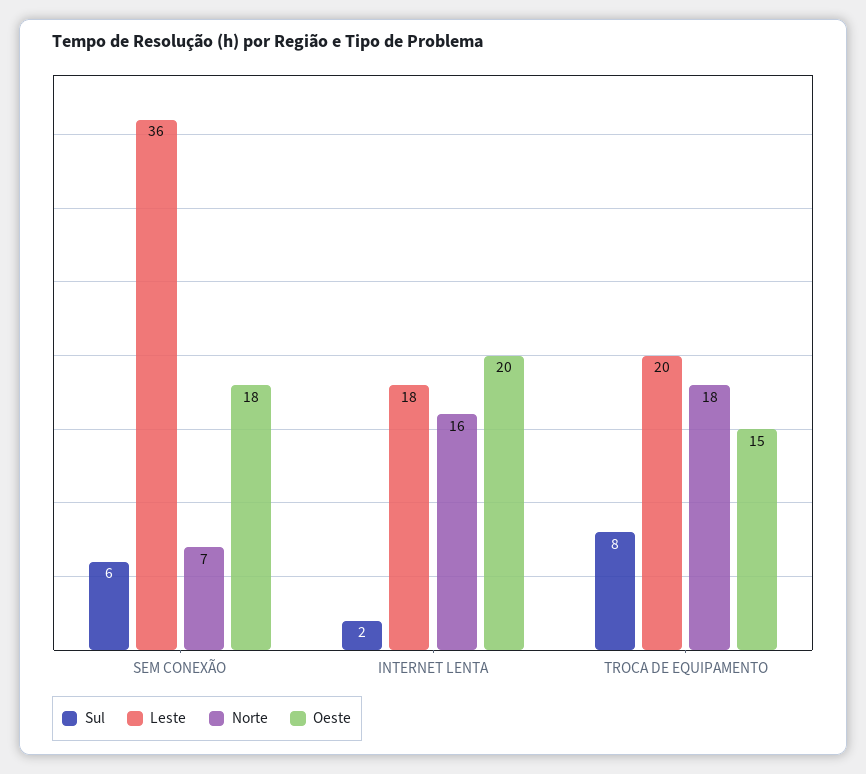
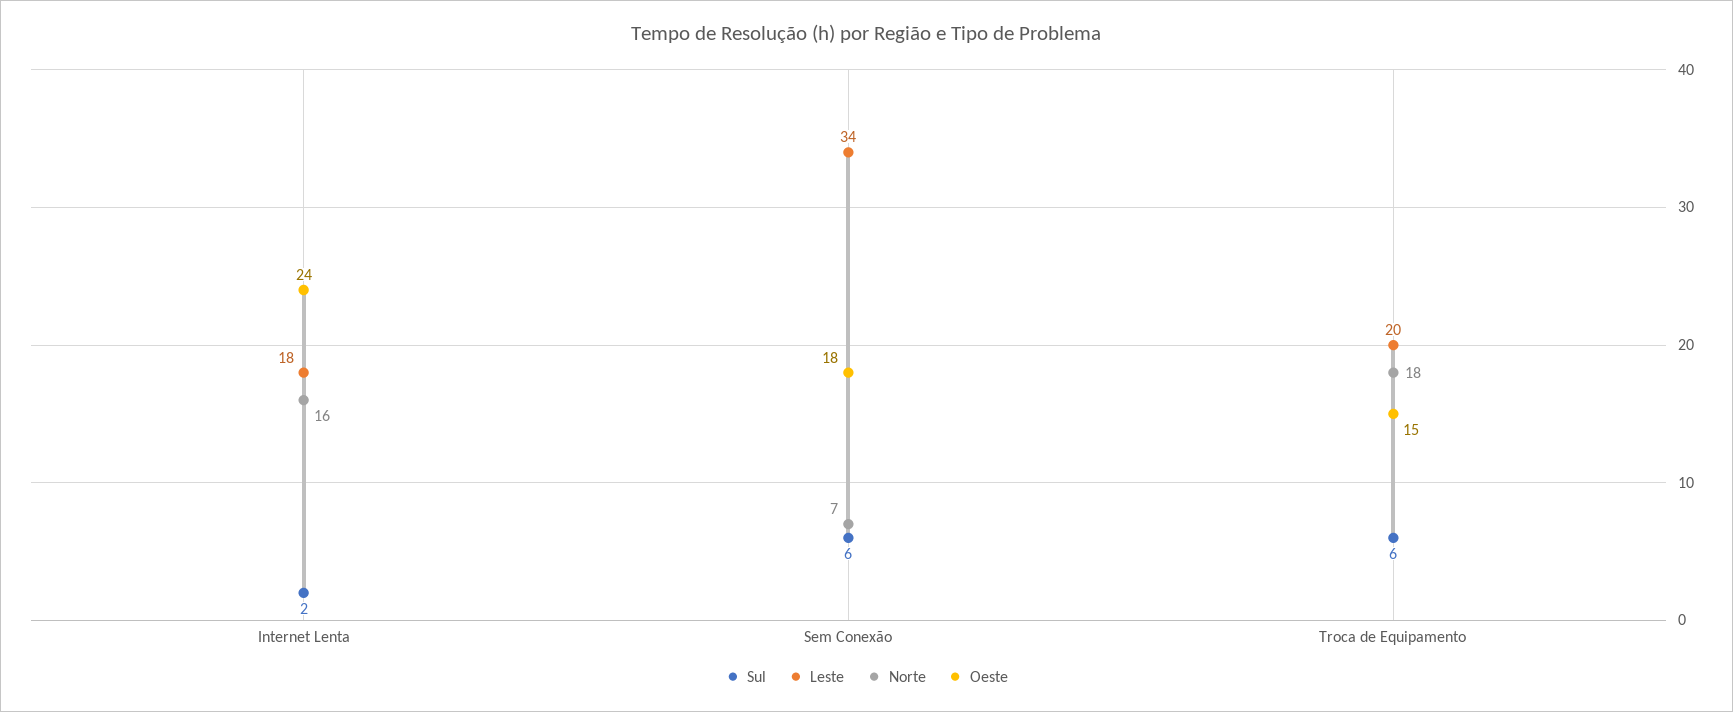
  {
    "Sul": {
      "SEM CONEXÃO": 6,
      "INTERNET LENTA": 2,
-     "TROCA DE EQUIPAMENTO": 8
+     "TROCA DE EQUIPAMENTO": 6
    },
    "Leste": {
-     "SEM CONEXÃO": 36,
+     "SEM CONEXÃO": 34,
      "INTERNET LENTA": 18,
      "TROCA DE EQUIPAMENTO": 20
    },
    "Norte": {
      "SEM CONEXÃO": 7,
      "INTERNET LENTA": 16,
      "TROCA DE EQUIPAMENTO": 18
    },
    "Oeste": {
      "SEM CONEXÃO": 18,
-     "INTERNET LENTA": 20,
+     "INTERNET LENTA": 24,
      "TROCA DE EQUIPAMENTO": 15
    }
  }

